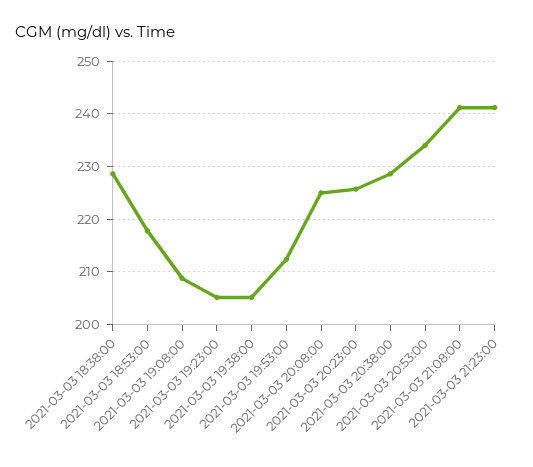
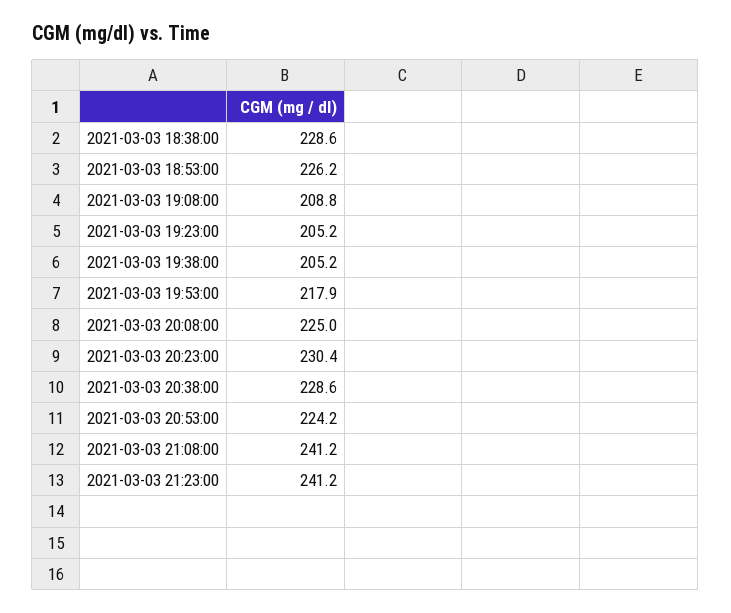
  {
    "2021-03-03 18:38:00": 228.6,
-   "2021-03-03 18:53:00": 218,
+   "2021-03-03 18:53:00": 226.2,
    "2021-03-03 19:08:00": 208.8,
    "2021-03-03 19:23:00": 205.2,
    "2021-03-03 19:38:00": 205.2,
-   "2021-03-03 19:53:00": 212,
+   "2021-03-03 19:53:00": 217.9,
    "2021-03-03 20:08:00": 225,
-   "2021-03-03 20:23:00": 226,
+   "2021-03-03 20:23:00": 230.4,
    "2021-03-03 20:38:00": 228.6,
-   "2021-03-03 20:53:00": 234,
+   "2021-03-03 20:53:00": 224.2,
    "2021-03-03 21:08:00": 241.2,
    "2021-03-03 21:23:00": 241.2
  }

